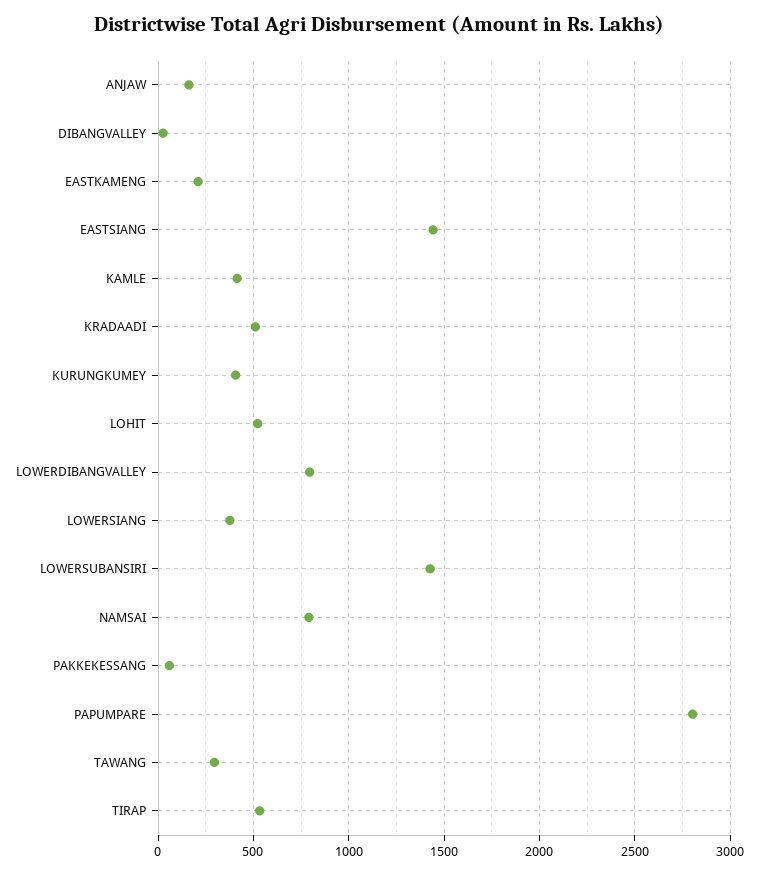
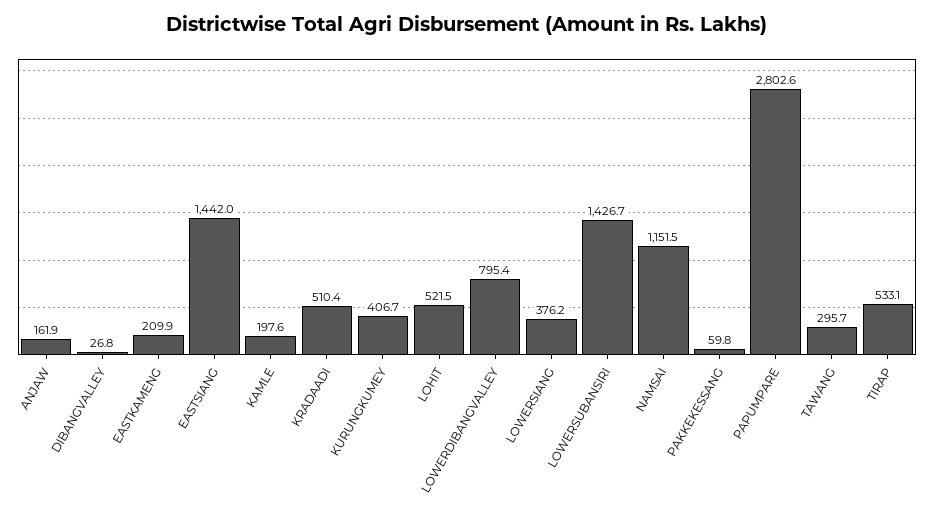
  {
    "ANJAW": 161.9,
    "DIBANGVALLEY": 26.8,
    "EASTKAMENG": 209.9,
    "EASTSIANG": 1442,
-   "KAMLE": 400,
+   "KAMLE": 197.6,
    "KRADAADI": 510.4,
    "KURUNGKUMEY": 406.7,
    "LOHIT": 521.5,
    "LOWERDIBANGVALLEY": 795.4,
    "LOWERSIANG": 376.2,
    "LOWERSUBANSIRI": 1426.7,
-   "NAMSAI": 800,
+   "NAMSAI": 1151.5,
    "PAKKEKESSANG": 59.8,
    "PAPUMPARE": 2802.6,
    "TAWANG": 295.7,
    "TIRAP": 533.1
  }

